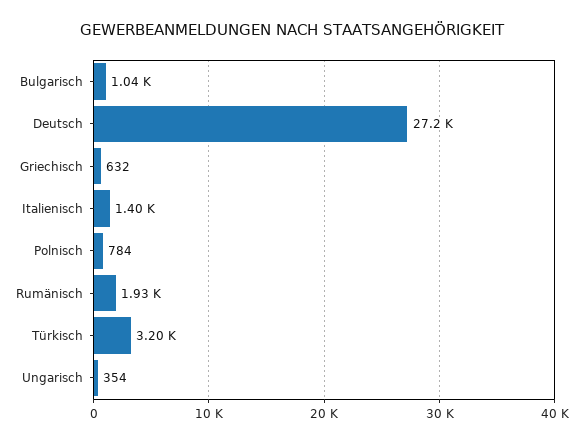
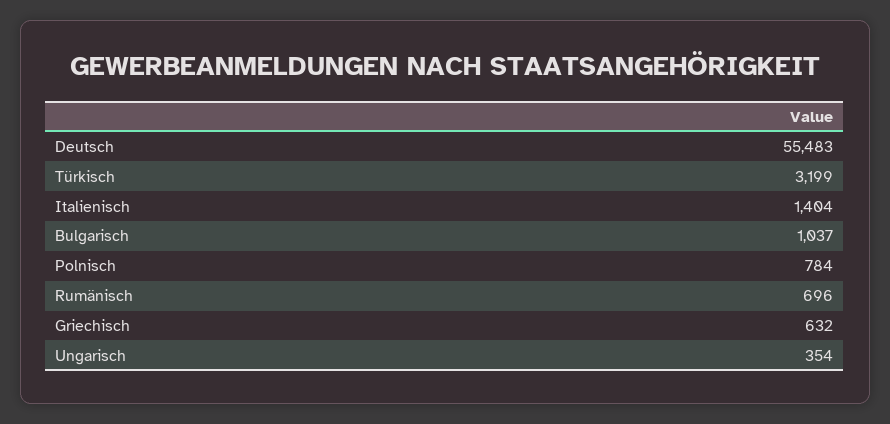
  {
    "Bulgarisch": 1037,
-   "Deutsch": 27200,
+   "Deutsch": 55483,
    "Griechisch": 632,
    "Italienisch": 1404,
    "Polnisch": 784,
-   "Rumänisch": 1930,
+   "Rumänisch": 696,
    "Türkisch": 3199,
    "Ungarisch": 354
  }

